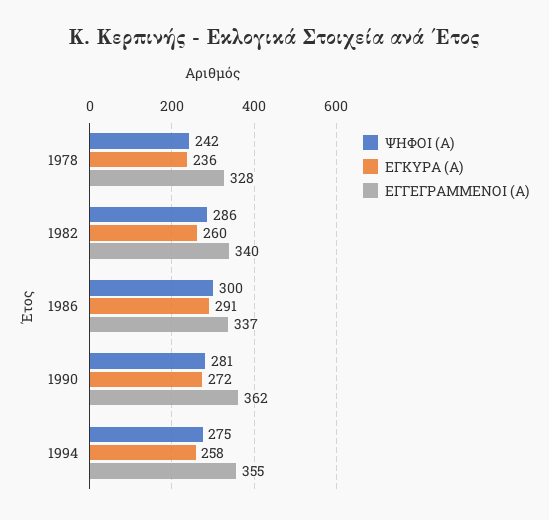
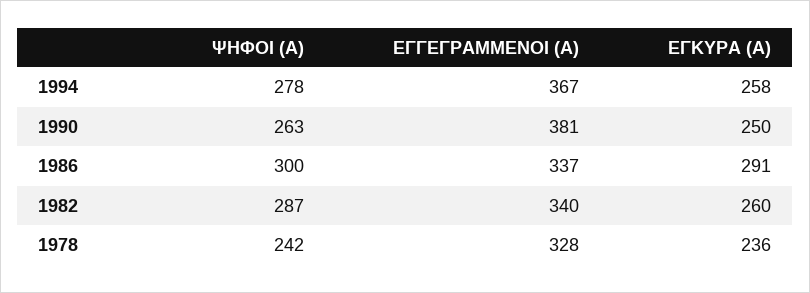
  {
    "ΨΗΦΟΙ (Α)": {
      "1978": 242,
-     "1982": 286,
+     "1982": 287,
      "1986": 300,
-     "1990": 281,
+     "1990": 263,
-     "1994": 275
+     "1994": 278
    },
    "ΕΓΚΥΡΑ (Α)": {
      "1978": 236,
      "1982": 260,
      "1986": 291,
-     "1990": 272,
+     "1990": 250,
      "1994": 258
    },
    "ΕΓΓΕΓΡΑΜΜΕΝΟΙ (Α)": {
      "1978": 328,
      "1982": 340,
      "1986": 337,
-     "1990": 362,
+     "1990": 381,
-     "1994": 355
+     "1994": 367
    }
  }

